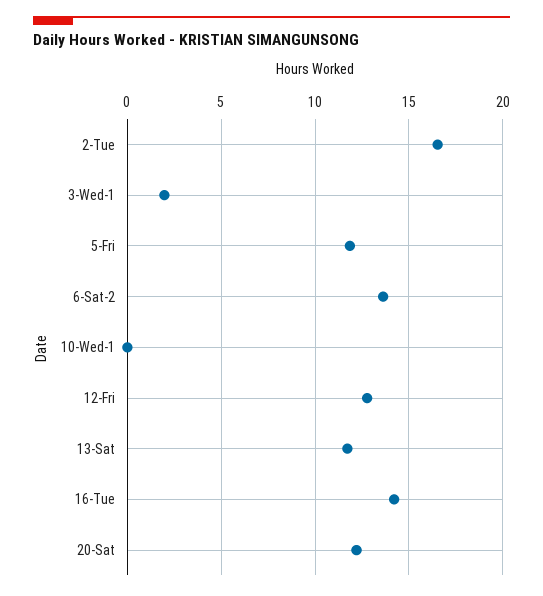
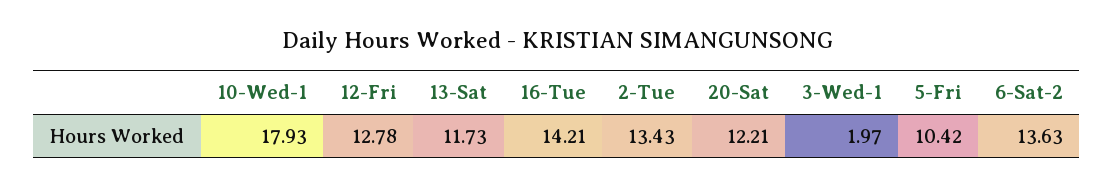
  {
-   "2-Tue": 16.5,
+   "2-Tue": 13.43,
    "3-Wed-1": 1.97,
-   "5-Fri": 12,
+   "5-Fri": 10.42,
    "6-Sat-2": 13.63,
-   "10-Wed-1": 0,
+   "10-Wed-1": 17.93,
    "12-Fri": 12.78,
    "13-Sat": 11.73,
    "16-Tue": 14.21,
    "20-Sat": 12.21
  }

